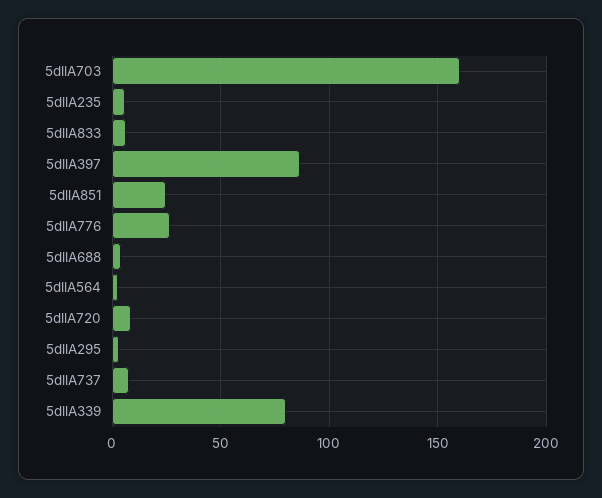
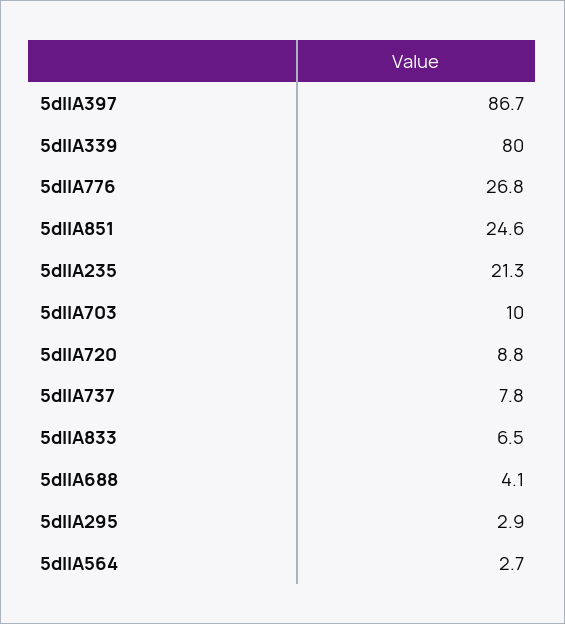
  {
-   "5dllA703": 160,
+   "5dllA703": 10,
-   "5dllA235": 5,
+   "5dllA235": 21.3,
    "5dllA833": 6.5,
    "5dllA397": 86.7,
    "5dllA851": 24.6,
    "5dllA776": 26.8,
    "5dllA688": 4.1,
    "5dllA564": 2.7,
    "5dllA720": 8.8,
    "5dllA295": 2.9,
    "5dllA737": 7.8,
    "5dllA339": 80
  }

